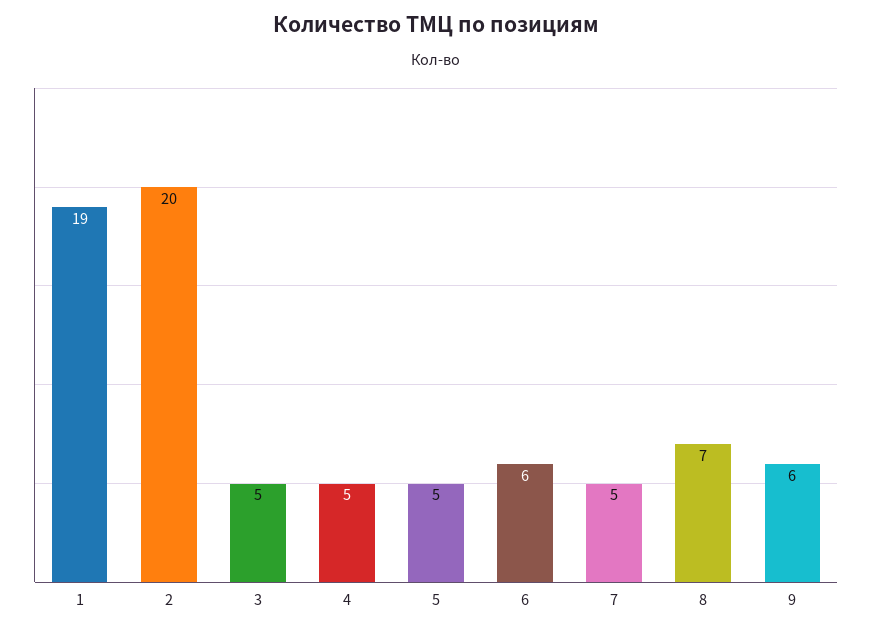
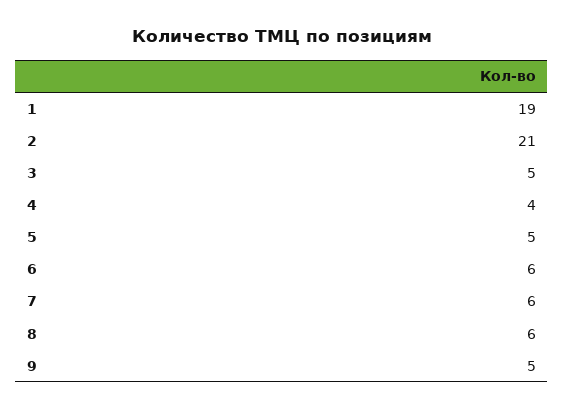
  {
    "1": 19,
-   "2": 20,
+   "2": 21,
    "3": 5,
-   "4": 5,
+   "4": 4,
    "5": 5,
    "6": 6,
-   "7": 5,
+   "7": 6,
-   "8": 7,
+   "8": 6,
-   "9": 6
+   "9": 5
  }

